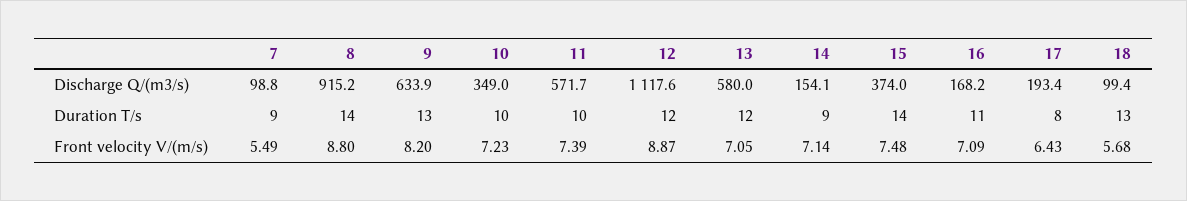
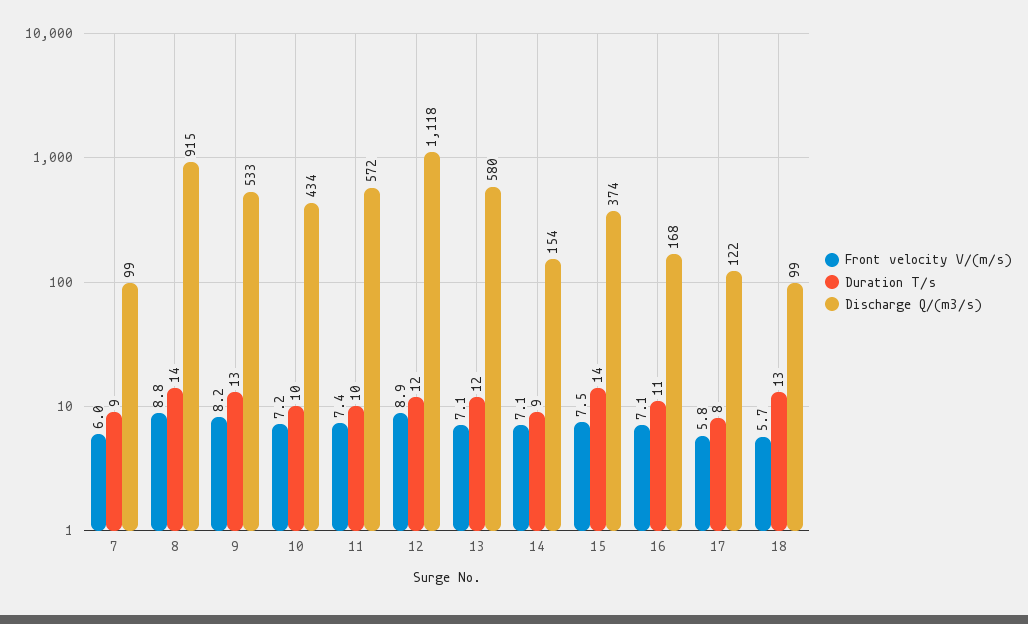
  {
    "Discharge Q/(m3/s)": {
      "7": 98.8,
      "8": 915.2,
-     "9": 633.9,
+     "9": 533,
-     "10": 349,
+     "10": 434,
      "11": 571.7,
      "12": 1117.6,
      "13": 580,
      "14": 154.1,
      "15": 374,
      "16": 168.2,
-     "17": 193.4,
+     "17": 122,
      "18": 99.4
    },
    "Duration T/s": {
      "7": 9,
      "8": 14,
      "9": 13,
      "10": 10,
      "11": 10,
      "12": 12,
      "13": 12,
      "14": 9,
      "15": 14,
      "16": 11,
      "17": 8,
      "18": 13
    },
    "Front velocity V/(m/s)": {
-     "7": 5.49,
+     "7": 6,
      "8": 8.8,
      "9": 8.2,
      "10": 7.23,
      "11": 7.39,
      "12": 8.87,
      "13": 7.05,
      "14": 7.14,
      "15": 7.48,
      "16": 7.09,
-     "17": 6.43,
+     "17": 5.8,
      "18": 5.68
    }
  }

